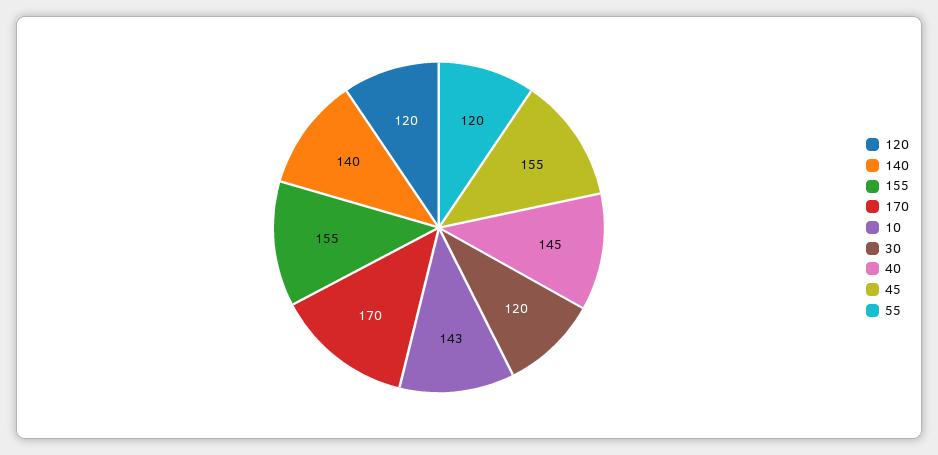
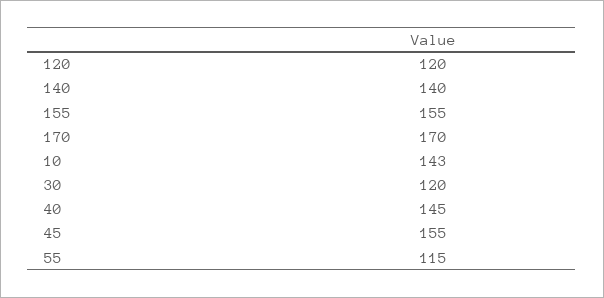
  {
    "120": 120,
    "140": 140,
    "155": 155,
    "170": 170,
    "10": 143,
    "30": 120,
    "40": 145,
    "45": 155,
-   "55": 120
+   "55": 115
  }

